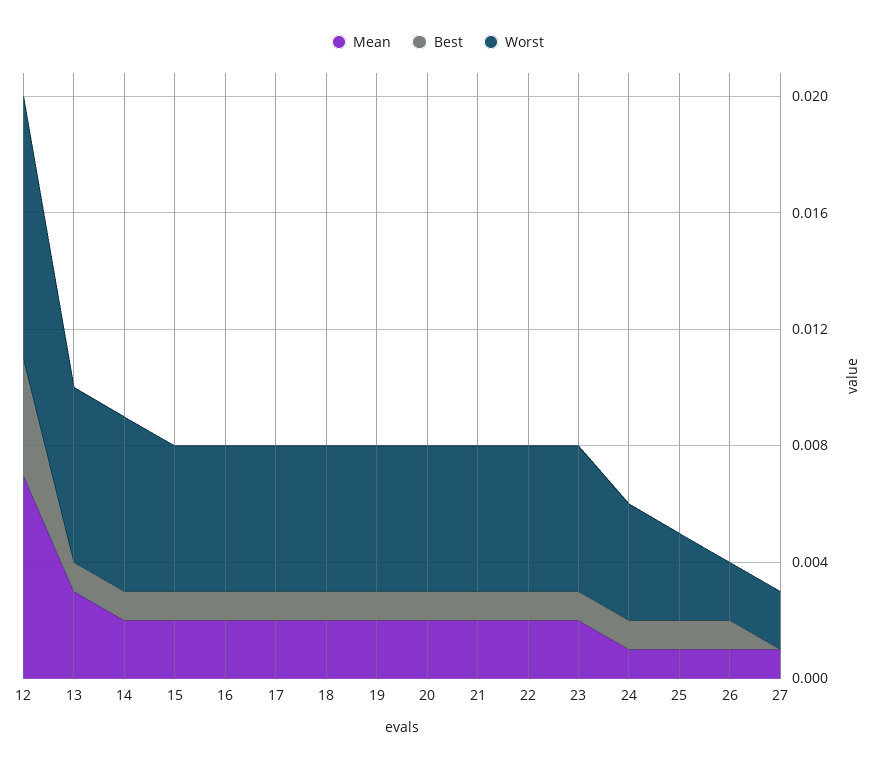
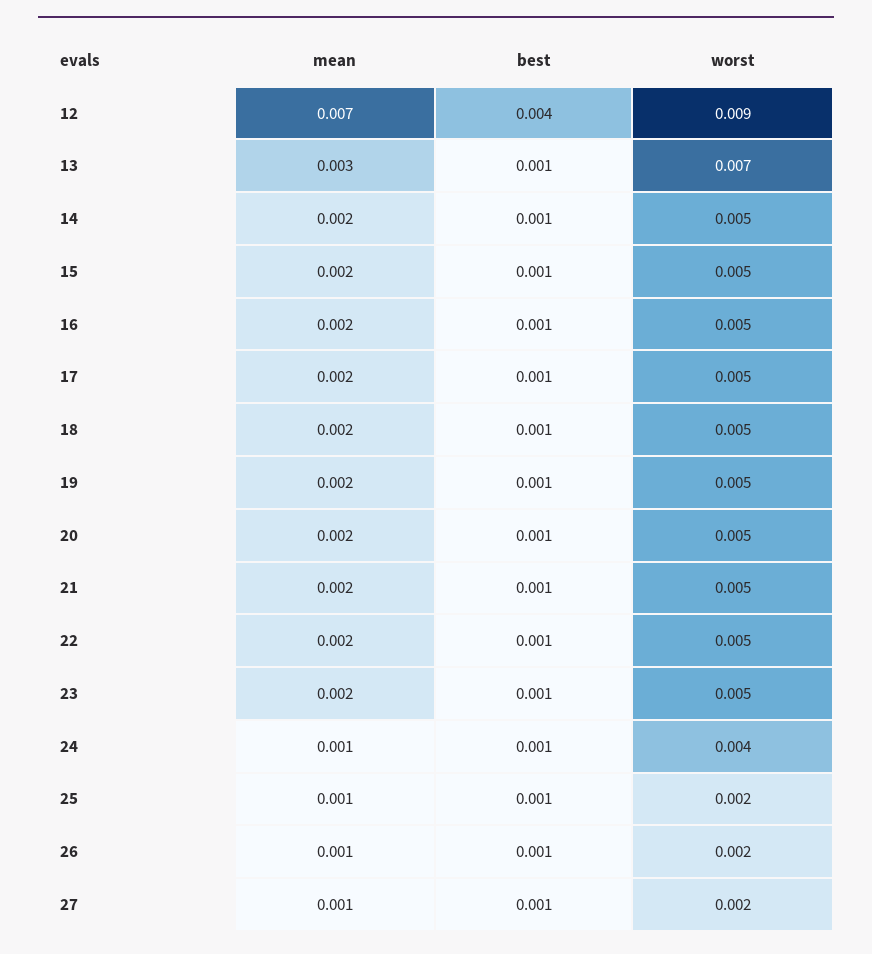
  {
    "Mean": {
      "12": 0.007,
      "13": 0.003,
      "14": 0.002,
      "15": 0.002,
      "16": 0.002,
      "17": 0.002,
      "18": 0.002,
      "19": 0.002,
      "20": 0.002,
      "21": 0.002,
      "22": 0.002,
      "23": 0.002,
      "24": 0.001,
      "25": 0.001,
      "26": 0.001,
      "27": 0.001
    },
    "Best": {
      "12": 0.004,
      "13": 0.001,
      "14": 0.001,
      "15": 0.001,
      "16": 0.001,
      "17": 0.001,
      "18": 0.001,
      "19": 0.001,
      "20": 0.001,
      "21": 0.001,
      "22": 0.001,
      "23": 0.001,
      "24": 0.001,
      "25": 0.001,
      "26": 0.001,
-     "27": 0
+     "27": 0.001
    },
    "Worst": {
      "12": 0.009,
-     "13": 0.006,
+     "13": 0.007,
-     "14": 0.006,
+     "14": 0.005,
      "15": 0.005,
      "16": 0.005,
      "17": 0.005,
      "18": 0.005,
      "19": 0.005,
      "20": 0.005,
      "21": 0.005,
      "22": 0.005,
      "23": 0.005,
      "24": 0.004,
-     "25": 0.003,
+     "25": 0.002,
      "26": 0.002,
      "27": 0.002
    }
  }

